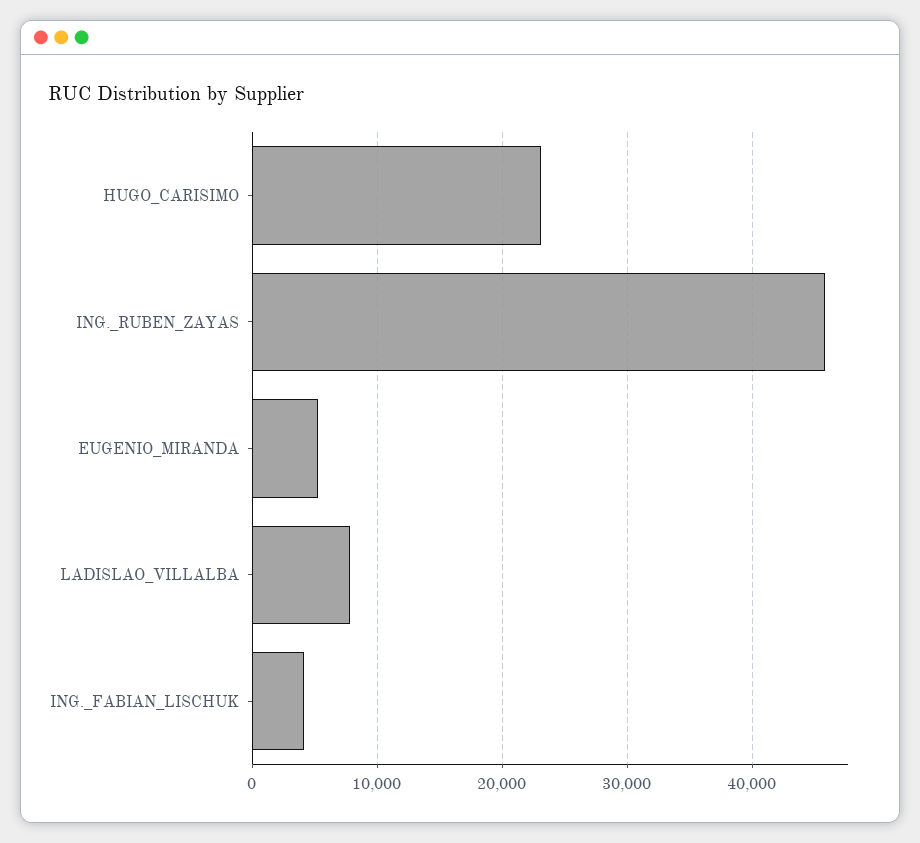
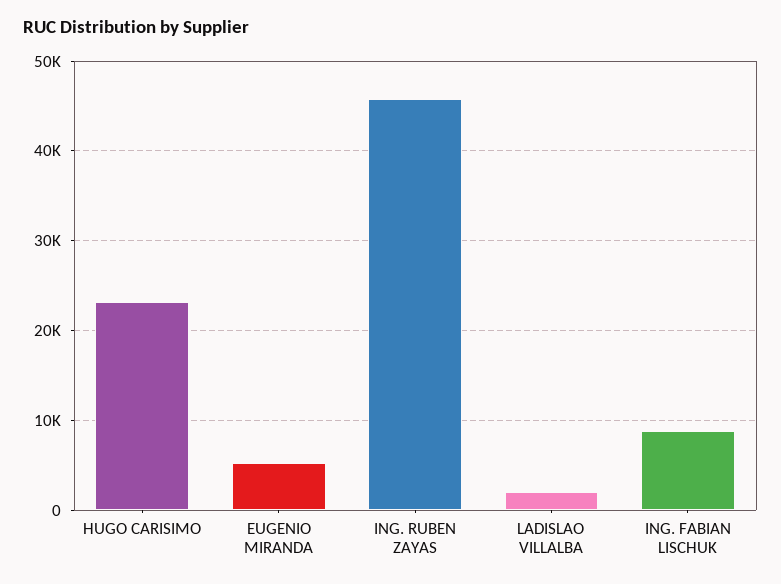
  {
    "HUGO_CARISIMO": 23000,
    "ING._RUBEN_ZAYAS": 46000,
    "EUGENIO_MIRANDA": 5000,
-   "LADISLAO_VILLALBA": 8000,
+   "LADISLAO_VILLALBA": 2000,
-   "ING._FABIAN_LISCHUK": 4000
+   "ING._FABIAN_LISCHUK": 9000
  }

